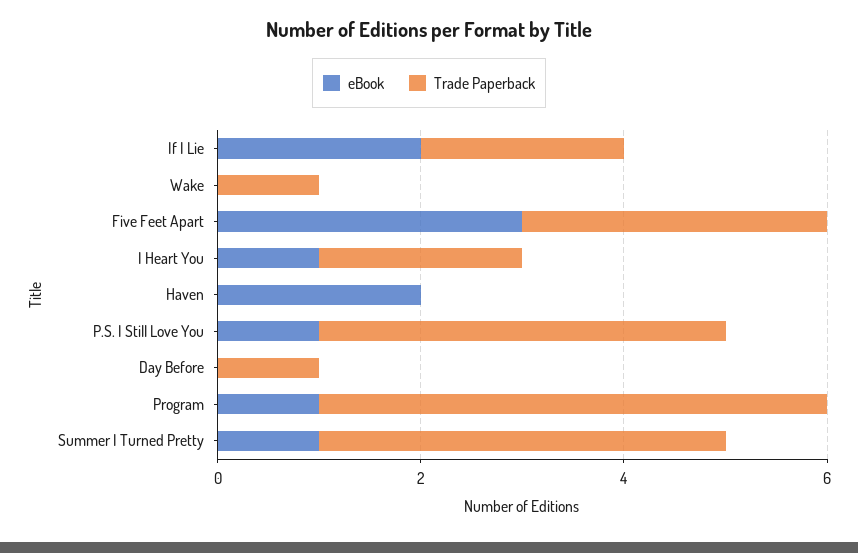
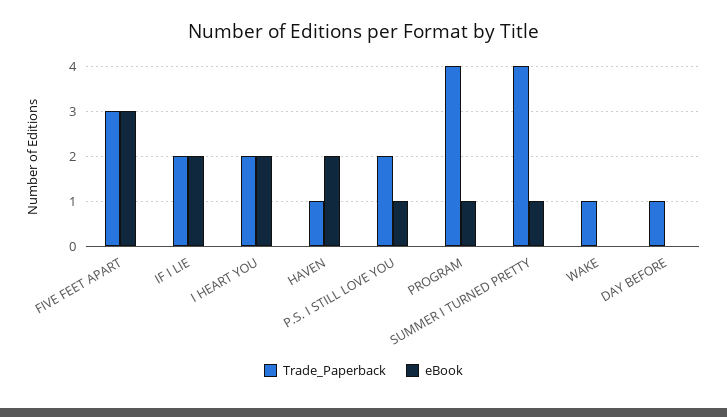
  {
    "eBook": {
      "If I Lie": 2,
      "Wake": 0,
      "Five Feet Apart": 3,
-     "I Heart You": 1,
+     "I Heart You": 2,
      "Haven": 2,
      "P.S. I Still Love You": 1,
      "Day Before": 0,
      "Program": 1,
      "Summer I Turned Pretty": 1
    },
    "Trade Paperback": {
      "If I Lie": 2,
      "Wake": 1,
      "Five Feet Apart": 3,
      "I Heart You": 2,
-     "Haven": 0,
+     "Haven": 1,
-     "P.S. I Still Love You": 4,
+     "P.S. I Still Love You": 2,
      "Day Before": 1,
-     "Program": 5,
+     "Program": 4,
      "Summer I Turned Pretty": 4
    }
  }

